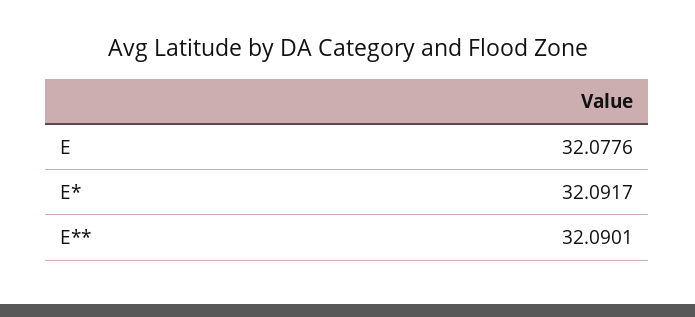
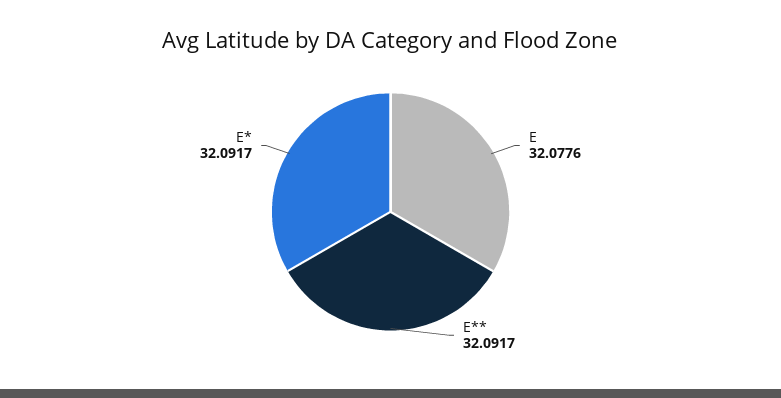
  {
    "E": 32.0776,
    "E*": 32.0917,
-   "E**": 32.0901
+   "E**": 32.0917
  }

